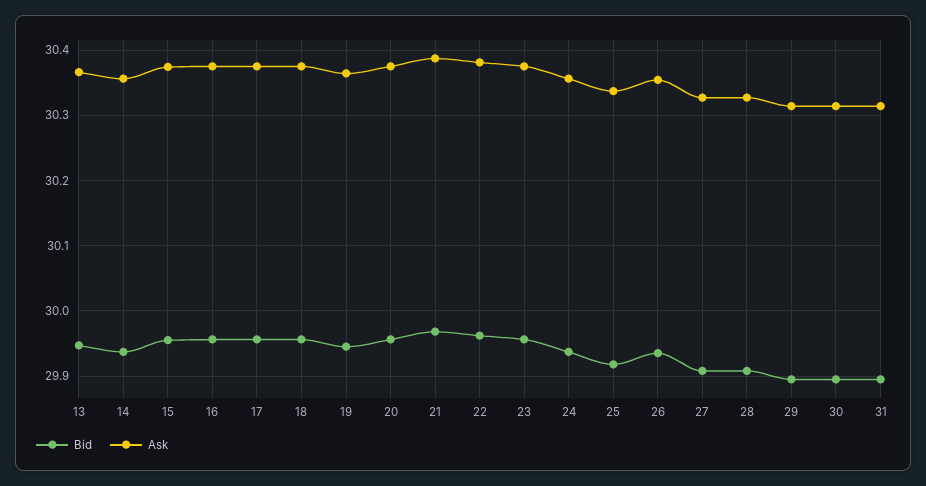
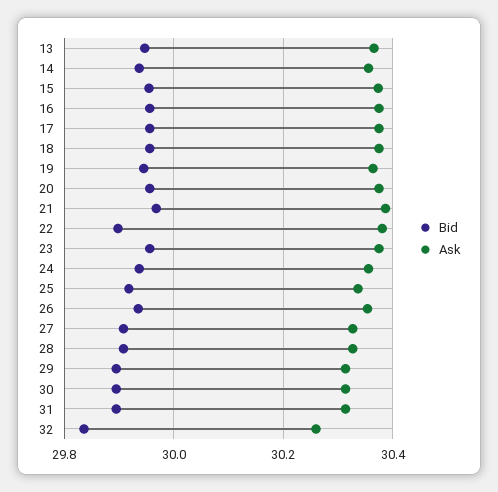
  {
    "Bid": {
      "13": 29.95,
      "14": 29.94,
      "15": 29.96,
      "16": 29.96,
      "17": 29.96,
      "18": 29.96,
      "19": 29.95,
      "20": 29.96,
      "21": 29.97,
-     "22": 29.96,
+     "22": 29.9,
      "23": 29.96,
      "24": 29.94,
      "25": 29.92,
      "26": 29.94,
      "27": 29.91,
      "28": 29.91,
      "29": 29.9,
      "30": 29.9,
-     "31": 29.9
+     "31": 29.9,
+     "32": 29.84
    },
    "Ask": {
      "13": 30.37,
      "14": 30.36,
      "15": 30.37,
      "16": 30.38,
      "17": 30.38,
      "18": 30.38,
      "19": 30.36,
      "20": 30.38,
      "21": 30.39,
      "22": 30.38,
      "23": 30.38,
      "24": 30.36,
      "25": 30.34,
      "26": 30.35,
      "27": 30.33,
      "28": 30.33,
      "29": 30.31,
      "30": 30.31,
-     "31": 30.31
+     "31": 30.31,
+     "32": 30.26
    }
  }

